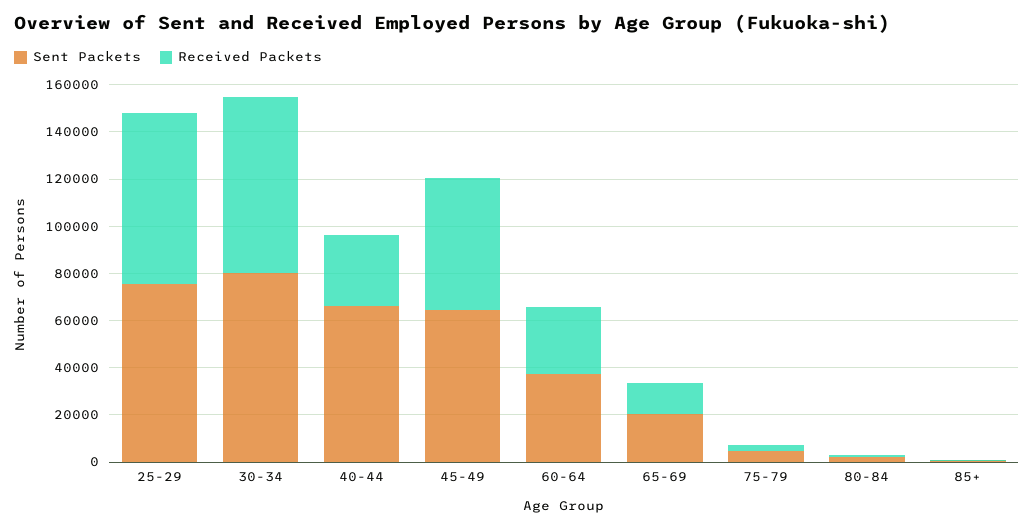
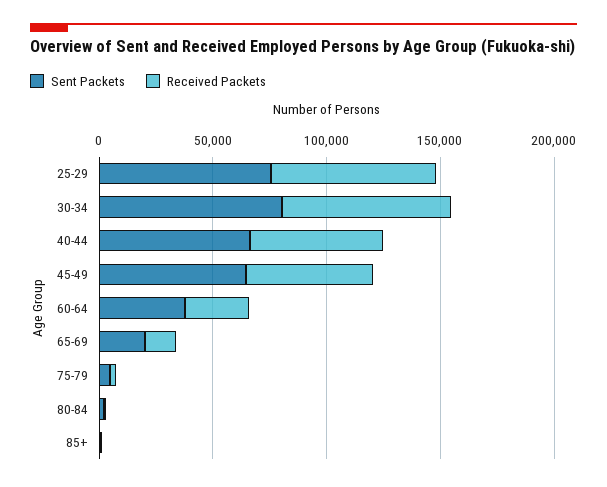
  {
    "Sent Packets": {
      "25-29": 75000,
      "30-34": 80000,
      "40-44": 65000,
      "45-49": 65000,
      "60-64": 35000,
      "65-69": 20000,
      "75-79": 5000,
      "80-84": 0,
      "85+": 0
    },
    "Received Packets": {
      "25-29": 75000,
      "30-34": 75000,
-     "40-44": 30000,
+     "40-44": 60000,
      "45-49": 55000,
      "60-64": 30000,
      "65-69": 15000,
      "75-79": 0,
      "80-84": 0,
      "85+": 0
    }
  }

